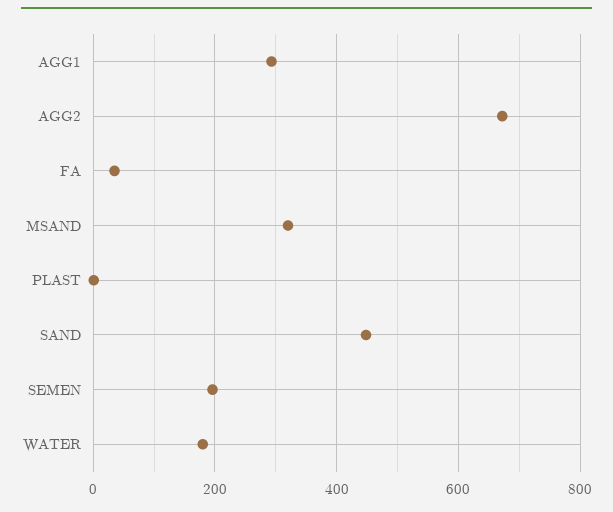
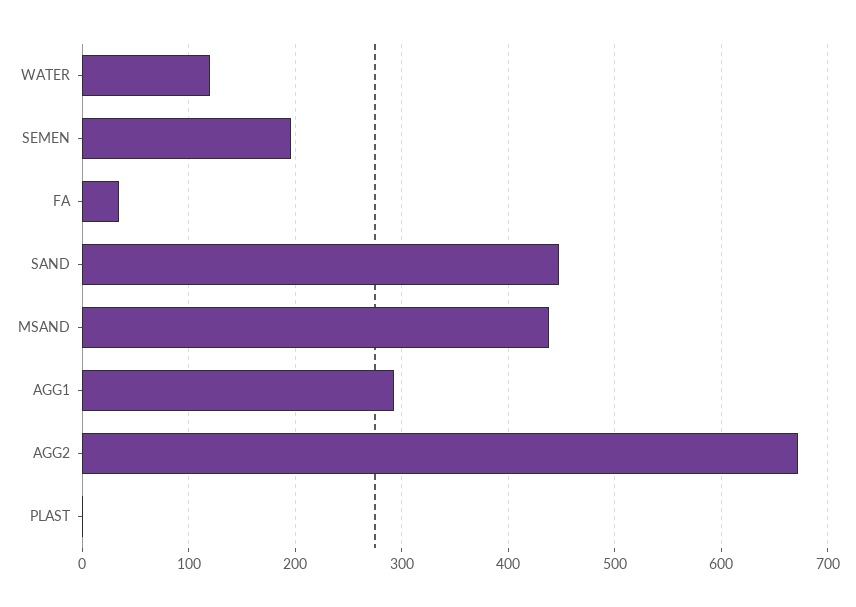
  {
    "AGG1": 290,
    "AGG2": 670,
    "FA": 40,
-   "MSAND": 320,
+   "MSAND": 440,
    "PLAST": 0,
    "SAND": 450,
    "SEMEN": 200,
-   "WATER": 180
+   "WATER": 120
  }

